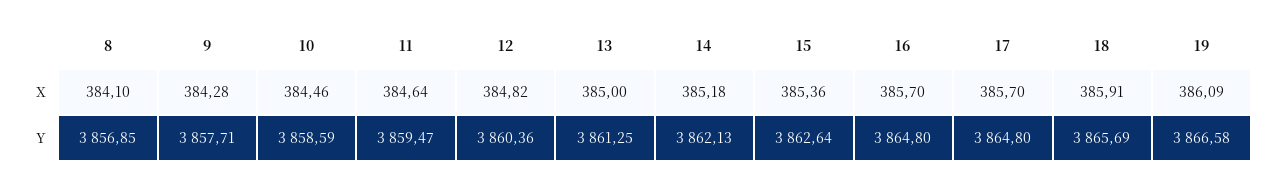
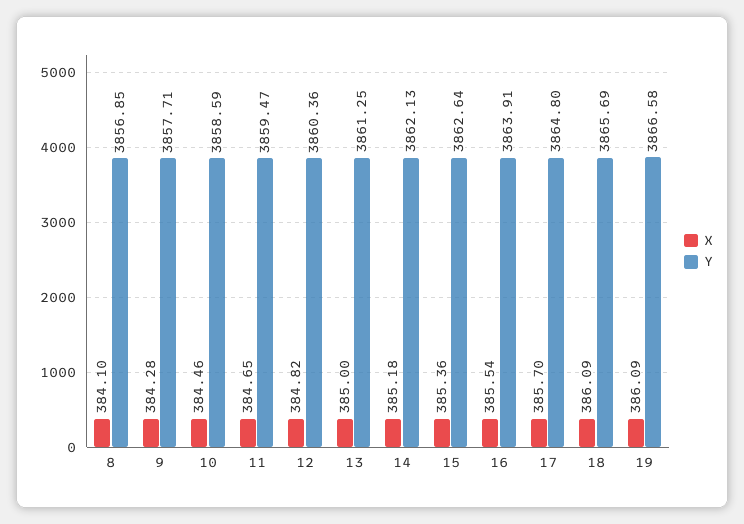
  {
    "X": {
      "8": 384.1,
      "9": 384.28,
      "10": 384.46,
-     "11": 384.64,
+     "11": 384.65,
      "12": 384.82,
      "13": 385,
      "14": 385.18,
      "15": 385.36,
-     "16": 385.7,
+     "16": 385.54,
      "17": 385.7,
-     "18": 385.91,
+     "18": 386.09,
      "19": 386.09
    },
    "Y": {
      "8": 3856.85,
      "9": 3857.71,
      "10": 3858.59,
      "11": 3859.47,
      "12": 3860.36,
      "13": 3861.25,
      "14": 3862.13,
      "15": 3862.64,
-     "16": 3864.8,
+     "16": 3863.91,
      "17": 3864.8,
      "18": 3865.69,
      "19": 3866.58
    }
  }

